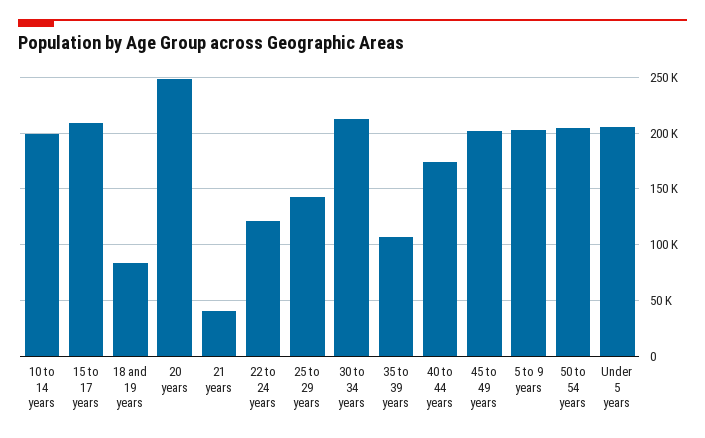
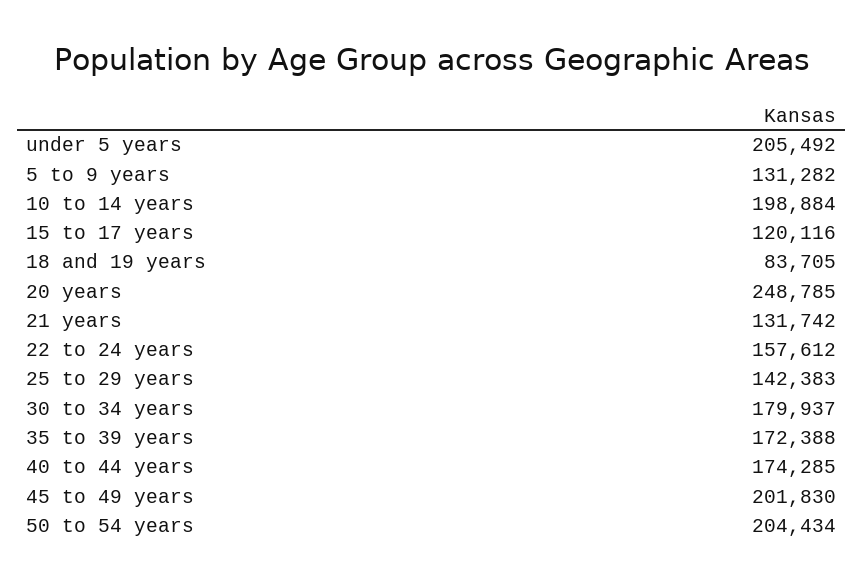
  {
    "10 to 14 years": 198884,
-   "15 to 17 years": 210000,
+   "15 to 17 years": 120116,
    "18 and 19 years": 83705,
    "20 years": 248785,
-   "21 years": 40000,
+   "21 years": 131742,
-   "22 to 24 years": 120000,
+   "22 to 24 years": 157612,
    "25 to 29 years": 142383,
-   "30 to 34 years": 210000,
+   "30 to 34 years": 179937,
-   "35 to 39 years": 110000,
+   "35 to 39 years": 172388,
    "40 to 44 years": 174285,
    "45 to 49 years": 201830,
-   "5 to 9 years": 200000,
+   "5 to 9 years": 131282,
    "50 to 54 years": 204434,
    "Under 5 years": 205492
  }

